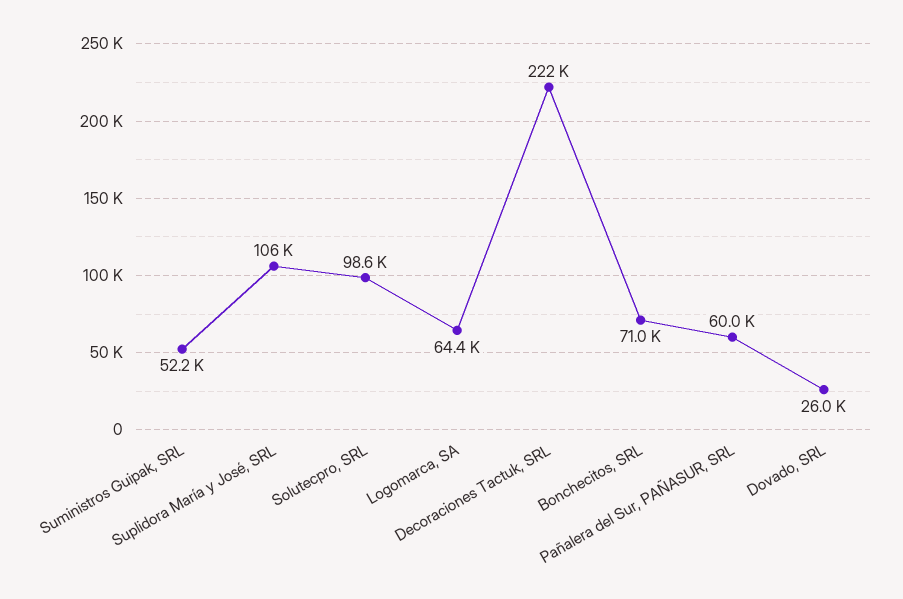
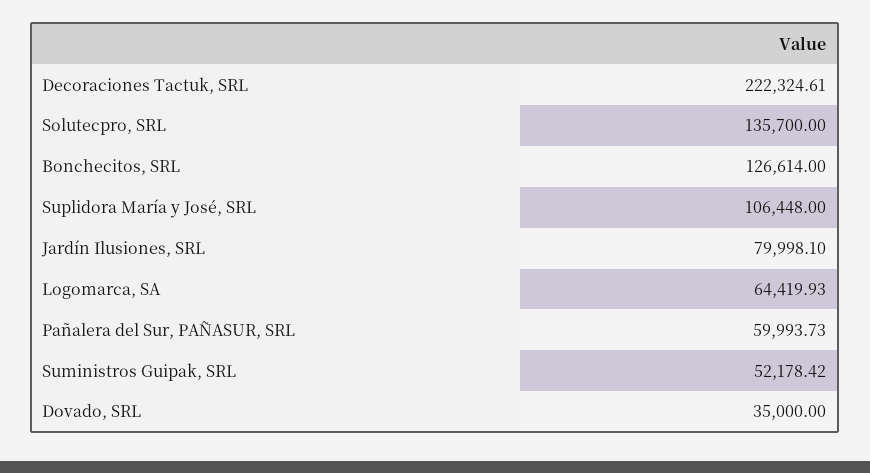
  {
    "Suministros Guipak, SRL": 52178.42,
    "Suplidora María y José, SRL": 106448,
-   "Solutecpro, SRL": 98600,
+   "Solutecpro, SRL": 135700,
    "Logomarca, SA": 64419.93,
    "Decoraciones Tactuk, SRL": 222324.61,
-   "Bonchecitos, SRL": 71000,
+   "Bonchecitos, SRL": 126614,
    "Pañalera del Sur, PAÑASUR, SRL": 59993.73,
-   "Dovado, SRL": 26000
+   "Dovado, SRL": 35000,
+   "Jardín Ilusiones, SRL": 79998.1
  }

